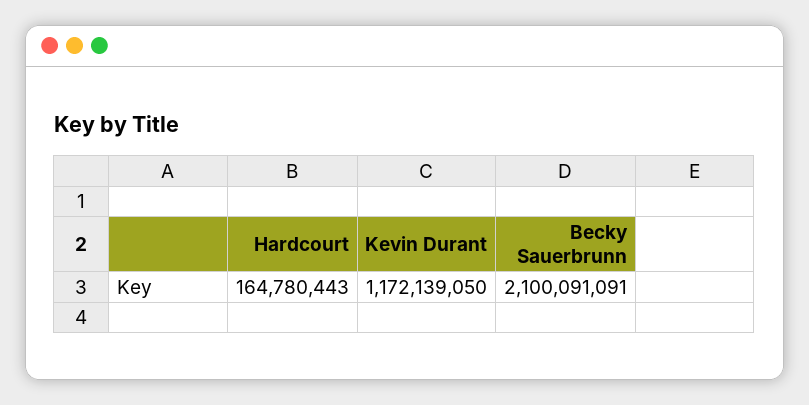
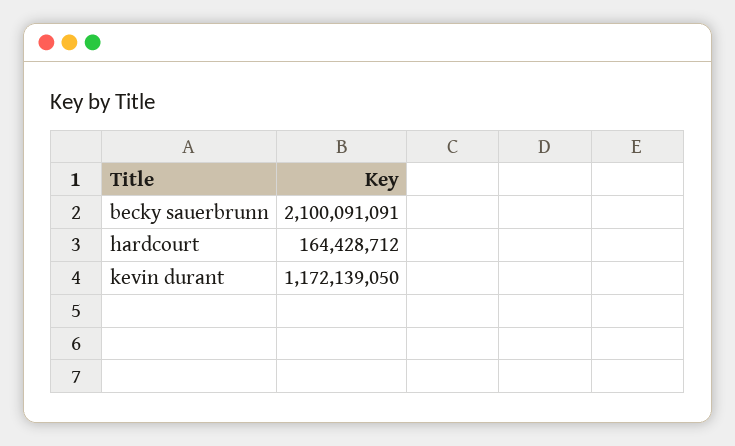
  {
-   "Hardcourt": 164780443,
+   "Hardcourt": 164428712,
    "Kevin Durant": 1172139050,
    "Becky Sauerbrunn": 2100091091
  }

